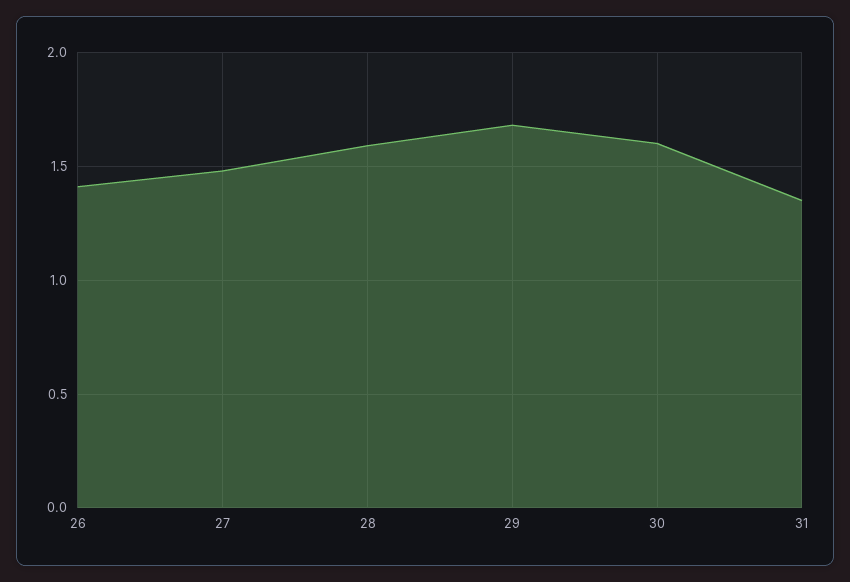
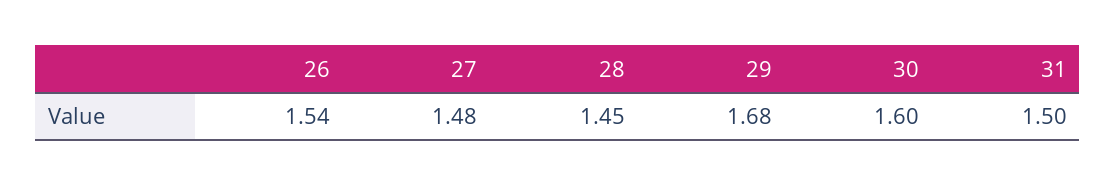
  {
-   "26": 1.4,
+   "26": 1.54,
    "27": 1.48,
-   "28": 1.6,
+   "28": 1.45,
    "29": 1.68,
    "30": 1.6,
-   "31": 1.35
+   "31": 1.5
  }

